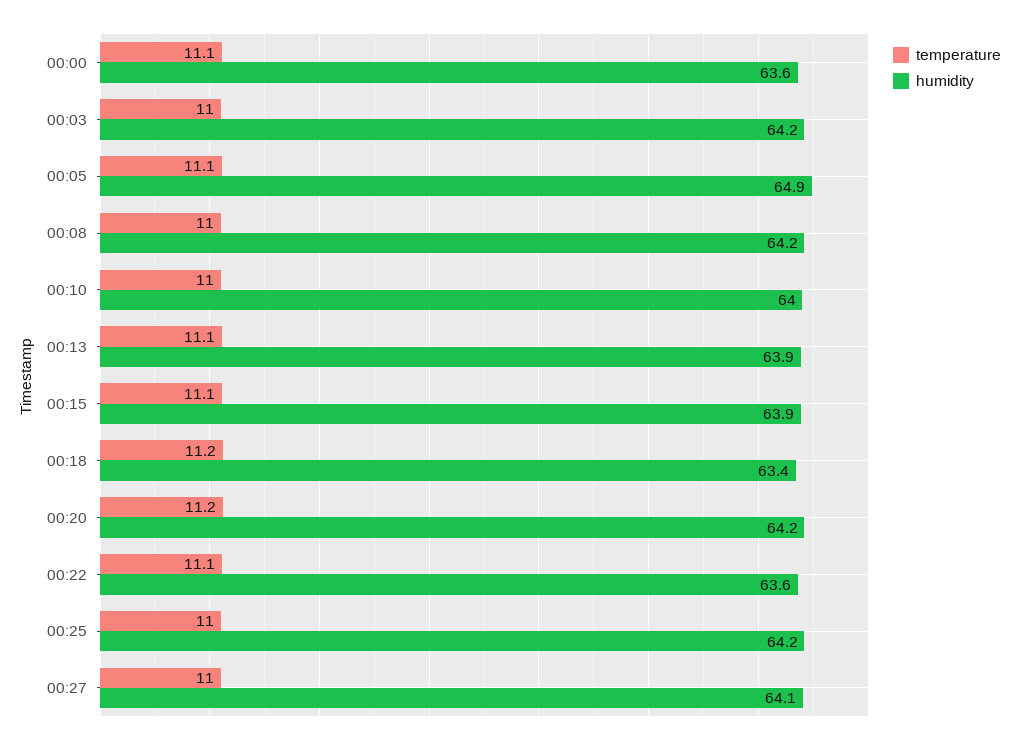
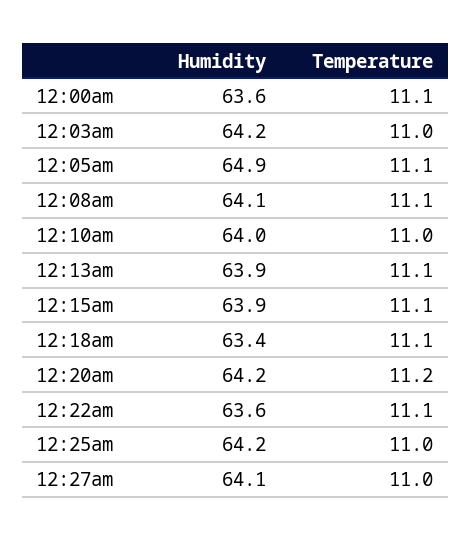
  {
    "temperature": {
      "00:00": 11.1,
      "00:03": 11,
      "00:05": 11.1,
-     "00:08": 11,
+     "00:08": 11.1,
      "00:10": 11,
      "00:13": 11.1,
      "00:15": 11.1,
-     "00:18": 11.2,
+     "00:18": 11.1,
      "00:20": 11.2,
      "00:22": 11.1,
      "00:25": 11,
      "00:27": 11
    },
    "humidity": {
      "00:00": 63.6,
      "00:03": 64.2,
      "00:05": 64.9,
-     "00:08": 64.2,
+     "00:08": 64.1,
      "00:10": 64,
      "00:13": 63.9,
      "00:15": 63.9,
      "00:18": 63.4,
      "00:20": 64.2,
      "00:22": 63.6,
      "00:25": 64.2,
      "00:27": 64.1
    }
  }

